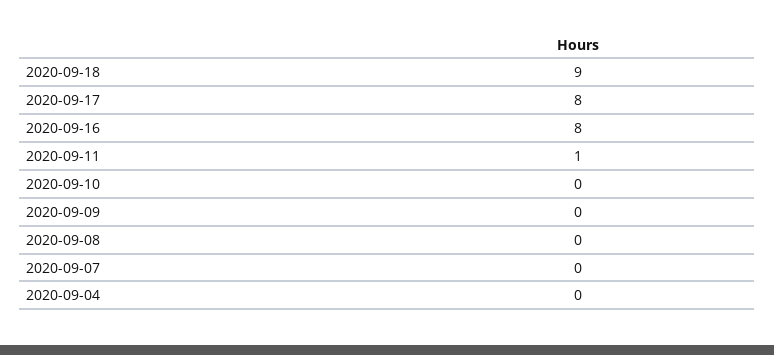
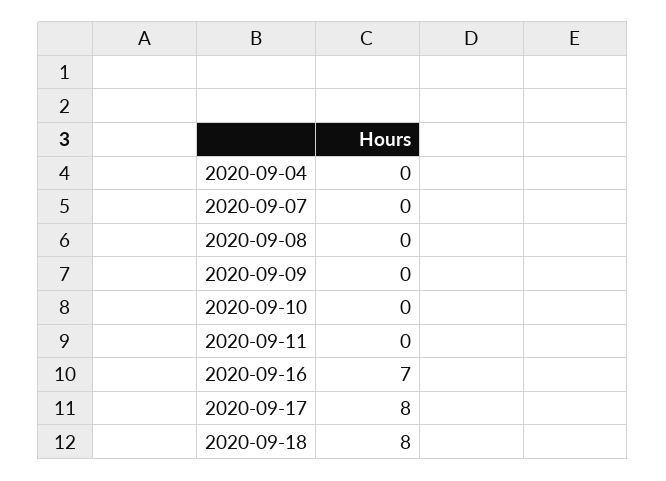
  {
-   "2020-09-18": 9,
+   "2020-09-18": 8,
    "2020-09-17": 8,
-   "2020-09-16": 8,
+   "2020-09-16": 7,
-   "2020-09-11": 1,
+   "2020-09-11": 0,
    "2020-09-10": 0,
    "2020-09-09": 0,
    "2020-09-08": 0,
    "2020-09-07": 0,
    "2020-09-04": 0
  }

